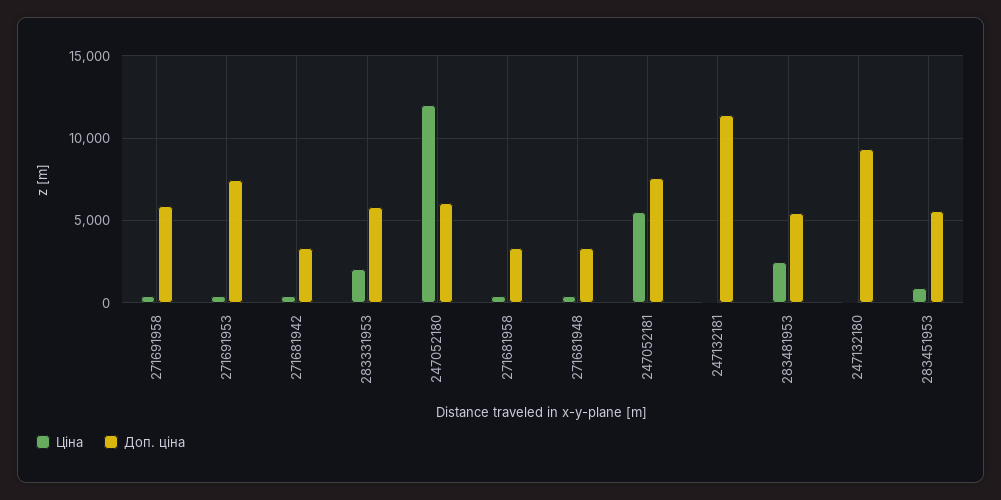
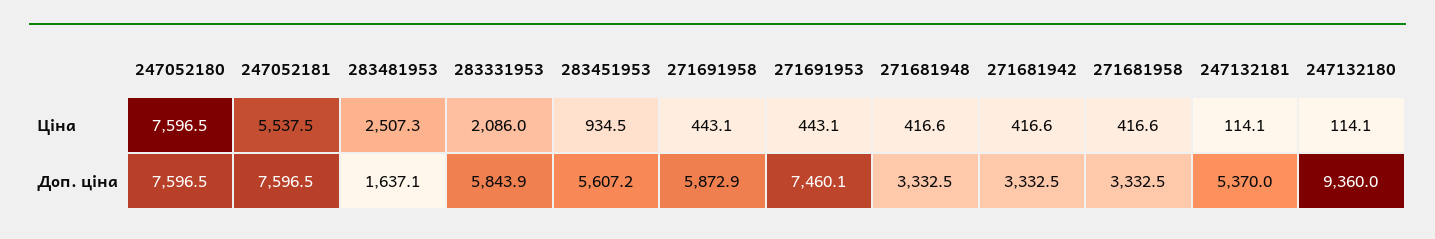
  {
    "Ціна": {
      "271691958": 443.1,
      "271691953": 443.1,
      "271681942": 416.6,
      "283331953": 2086,
-     "247052180": 12000,
+     "247052180": 7596.5,
      "271681958": 416.6,
      "271681948": 416.6,
      "247052181": 5537.5,
      "247132181": 114.1,
      "283481953": 2507.3,
      "247132180": 114.1,
      "283451953": 934.5
    },
    "Доп. ціна": {
      "271691958": 5872.9,
      "271691953": 7460.1,
      "271681942": 3332.5,
      "283331953": 5843.9,
-     "247052180": 6000,
+     "247052180": 7596.5,
      "271681958": 3332.5,
      "271681948": 3332.5,
      "247052181": 7596.5,
-     "247132181": 11500,
+     "247132181": 5370,
-     "283481953": 5500,
+     "283481953": 1637.1,
      "247132180": 9360,
      "283451953": 5607.2
    }
  }

